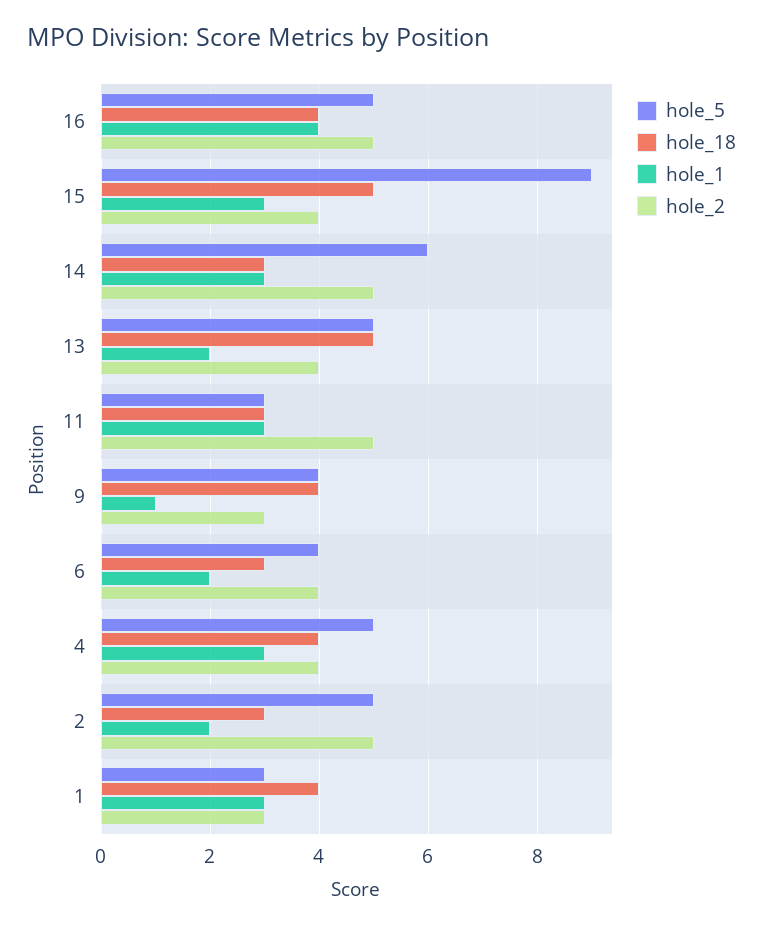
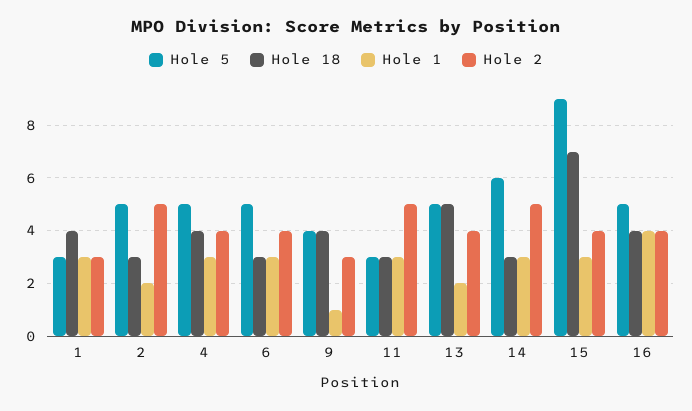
  {
    "hole_5": {
      "16": 5,
      "15": 9,
      "14": 6,
      "13": 5,
      "11": 3,
      "9": 4,
-     "6": 4,
+     "6": 5,
      "4": 5,
      "2": 5,
      "1": 3
    },
    "hole_18": {
      "16": 4,
-     "15": 5,
+     "15": 7,
      "14": 3,
      "13": 5,
      "11": 3,
      "9": 4,
      "6": 3,
      "4": 4,
      "2": 3,
      "1": 4
    },
    "hole_1": {
      "16": 4,
      "15": 3,
      "14": 3,
      "13": 2,
      "11": 3,
      "9": 1,
-     "6": 2,
+     "6": 3,
      "4": 3,
      "2": 2,
      "1": 3
    },
    "hole_2": {
-     "16": 5,
+     "16": 4,
      "15": 4,
      "14": 5,
      "13": 4,
      "11": 5,
      "9": 3,
      "6": 4,
      "4": 4,
      "2": 5,
      "1": 3
    }
  }

